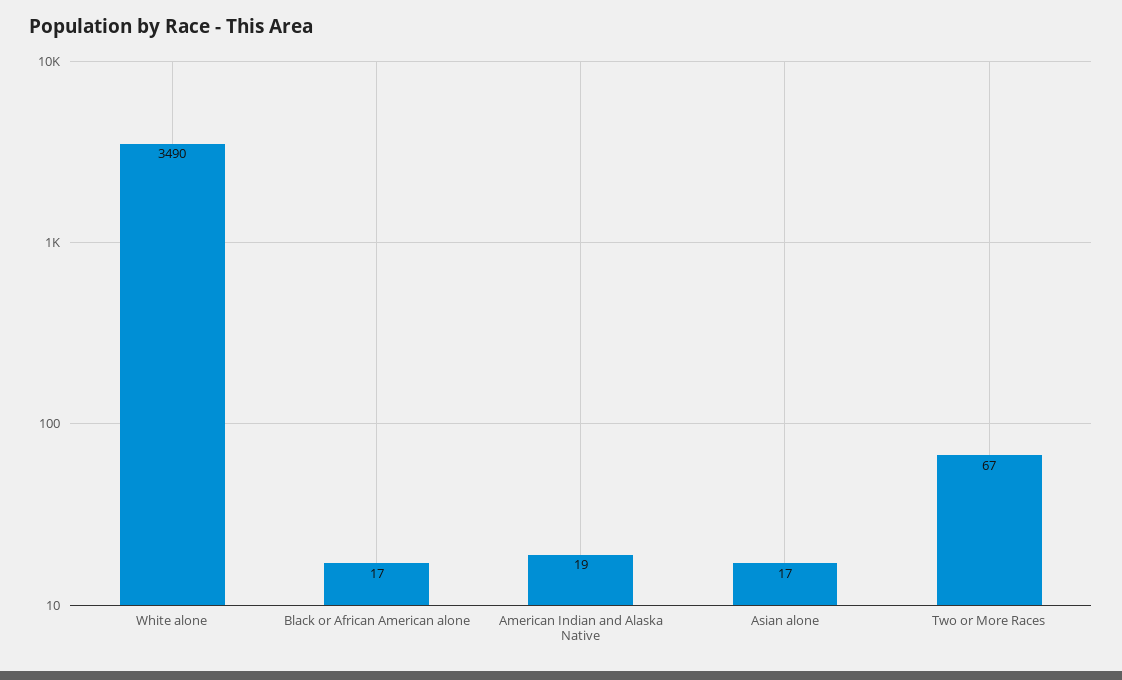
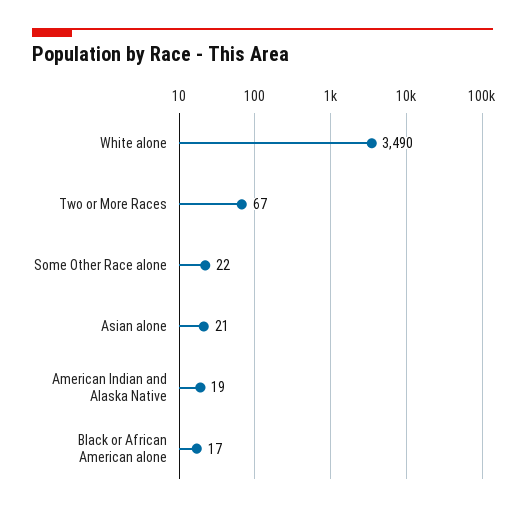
  {
    "White alone": 3490,
    "Black or African American alone": 17,
    "American Indian and Alaska Native": 19,
-   "Asian alone": 17,
+   "Asian alone": 21,
-   "Two or More Races": 67
+   "Two or More Races": 67,
+   "Some Other Race alone": 22
  }

